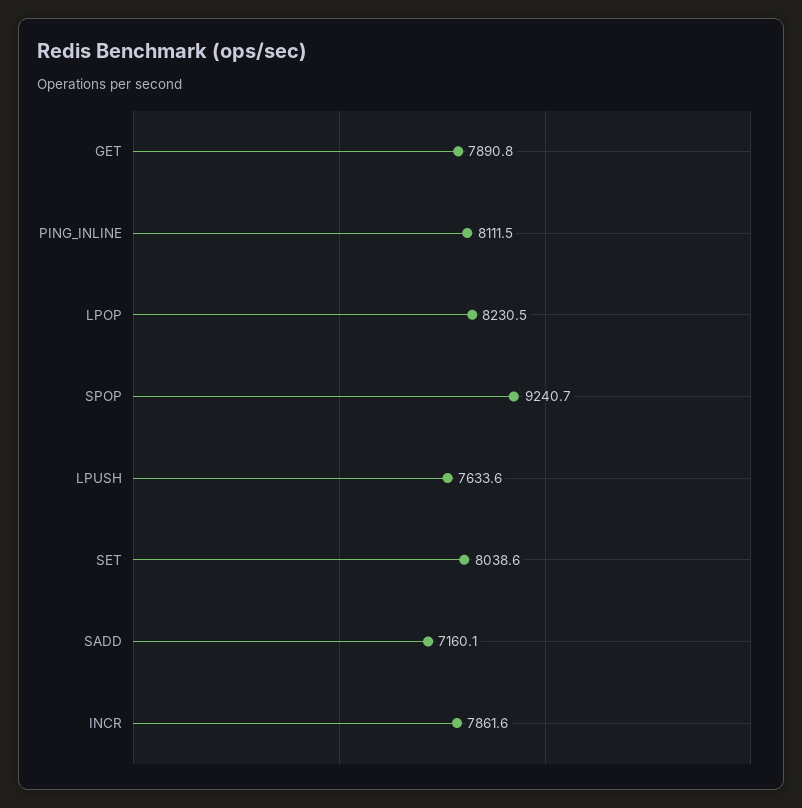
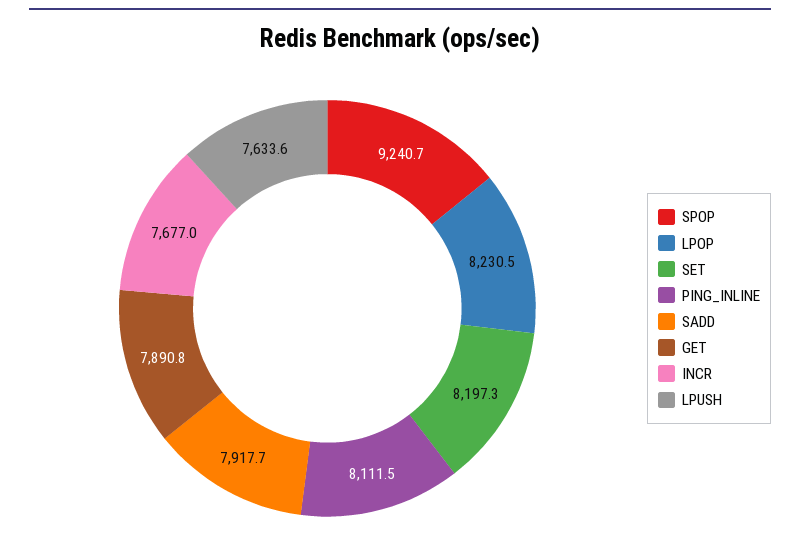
  {
    "GET": 7890.8,
    "PING_INLINE": 8111.5,
    "LPOP": 8230.5,
    "SPOP": 9240.7,
    "LPUSH": 7633.6,
-   "SET": 8038.6,
+   "SET": 8197.3,
-   "SADD": 7160.1,
+   "SADD": 7917.7,
-   "INCR": 7861.6
+   "INCR": 7677
  }

